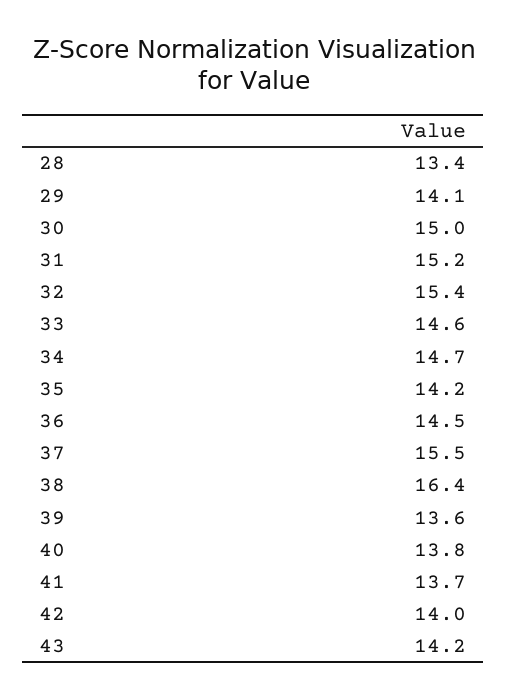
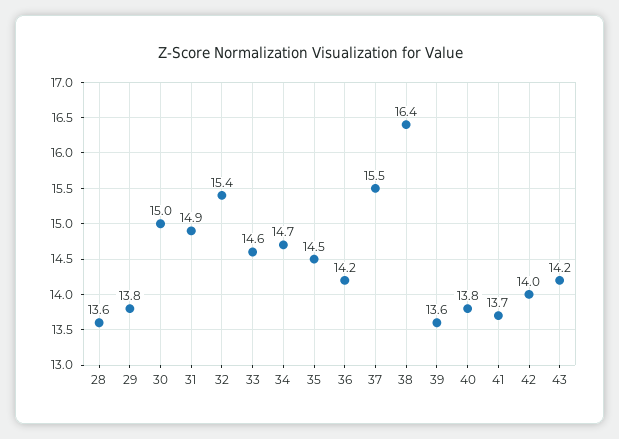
  {
-   "28": 13.4,
+   "28": 13.6,
-   "29": 14.1,
+   "29": 13.8,
    "30": 15,
-   "31": 15.2,
+   "31": 14.9,
    "32": 15.4,
    "33": 14.6,
    "34": 14.7,
-   "35": 14.2,
+   "35": 14.5,
-   "36": 14.5,
+   "36": 14.2,
    "37": 15.5,
    "38": 16.4,
    "39": 13.6,
    "40": 13.8,
    "41": 13.7,
    "42": 14,
    "43": 14.2
  }

